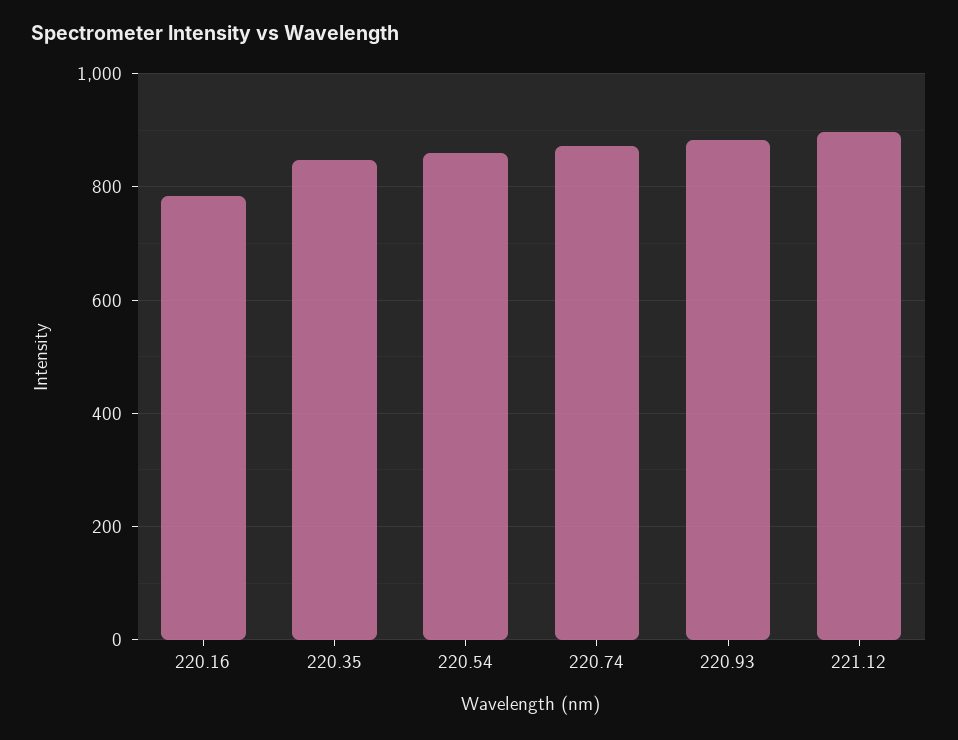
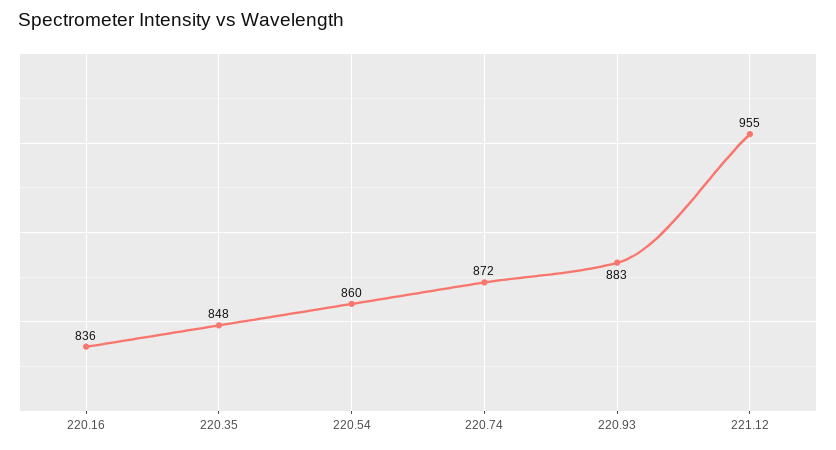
  {
-   "220.16": 780,
+   "220.16": 836,
    "220.35": 848,
    "220.54": 860,
    "220.74": 872,
    "220.93": 883,
-   "221.12": 900
+   "221.12": 955
  }

